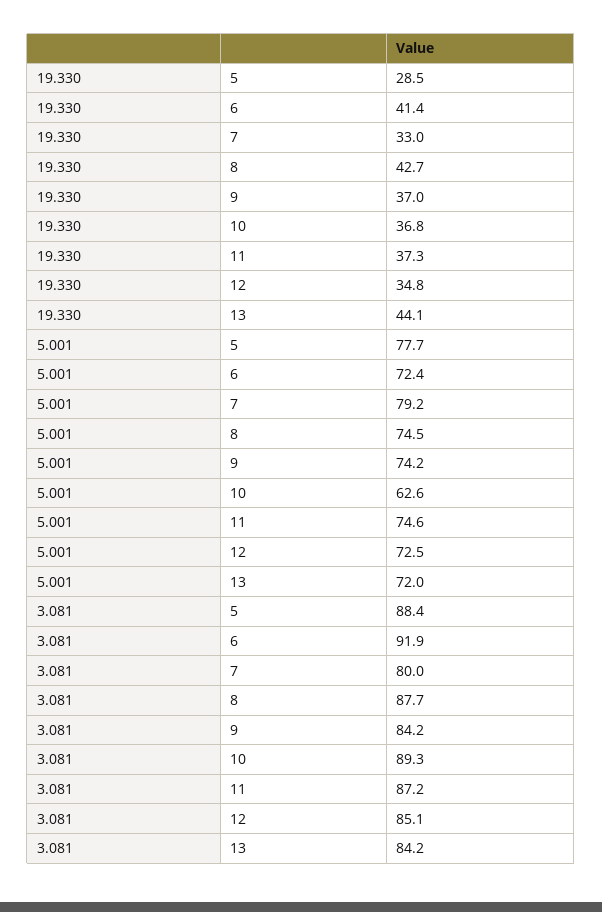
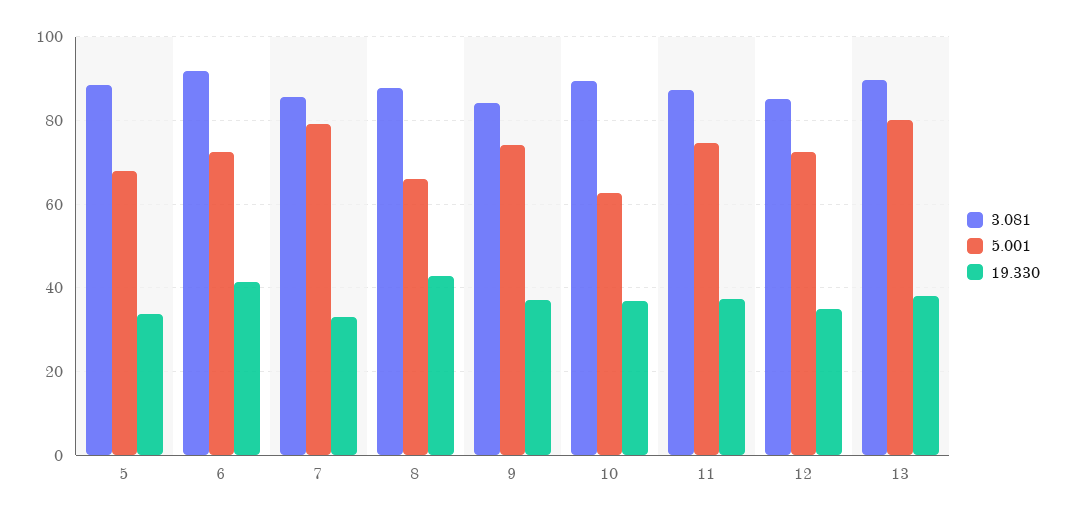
  {
    "19.330": {
-     "5": 28.5,
+     "5": 34,
      "6": 41.4,
      "7": 33,
      "8": 42.7,
      "9": 37,
      "10": 36.8,
      "11": 37.3,
      "12": 34.8,
-     "13": 44.1
+     "13": 38
    },
    "5.001": {
-     "5": 77.7,
+     "5": 68,
      "6": 72.4,
      "7": 79.2,
-     "8": 74.5,
+     "8": 66,
      "9": 74.2,
      "10": 62.6,
      "11": 74.6,
      "12": 72.5,
-     "13": 72
+     "13": 80
    },
    "3.081": {
      "5": 88.4,
      "6": 91.9,
-     "7": 80,
+     "7": 86,
      "8": 87.7,
      "9": 84.2,
      "10": 89.3,
      "11": 87.2,
      "12": 85.1,
-     "13": 84.2
+     "13": 90
    }
  }

